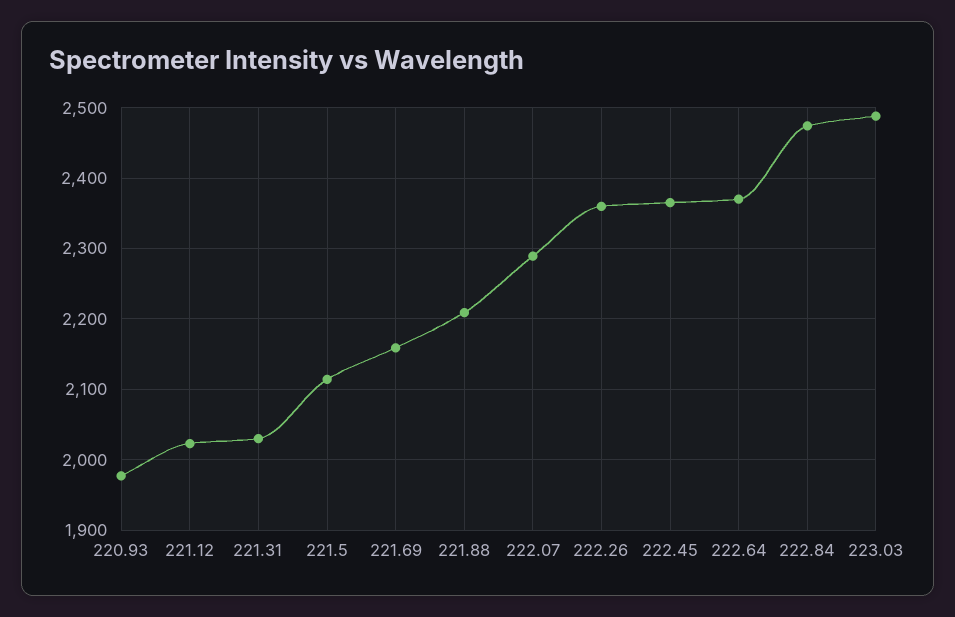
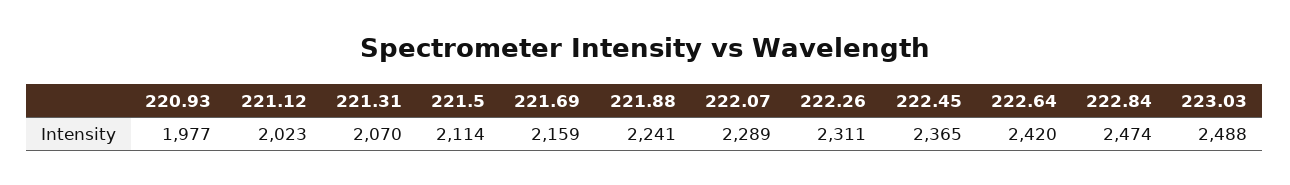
  {
    "220.93": 1977,
    "221.12": 2023,
-   "221.31": 2030,
+   "221.31": 2070,
    "221.5": 2114,
    "221.69": 2159,
-   "221.88": 2210,
+   "221.88": 2241,
    "222.07": 2289,
-   "222.26": 2360,
+   "222.26": 2311,
    "222.45": 2365,
-   "222.64": 2370,
+   "222.64": 2420,
    "222.84": 2474,
    "223.03": 2488
  }

